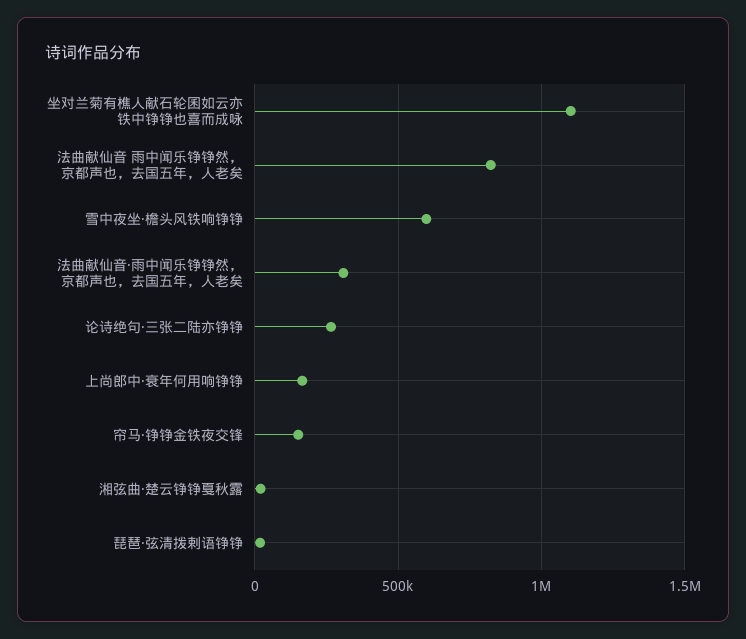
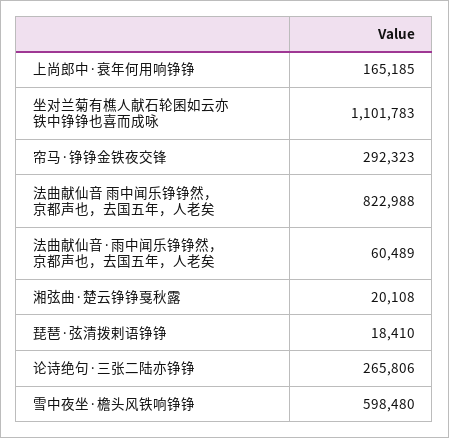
  {
    "坐对兰菊有樵人献石轮囷如云亦铁中铮铮也喜而成咏": 1101783,
    "法曲献仙音 雨中闻乐铮铮然，京都声也，去国五年，人老矣": 822988,
    "雪中夜坐·檐头风铁响铮铮": 598480,
-   "法曲献仙音·雨中闻乐铮铮然，京都声也，去国五年，人老矣": 300000,
+   "法曲献仙音·雨中闻乐铮铮然，京都声也，去国五年，人老矣": 60489,
    "论诗绝句·三张二陆亦铮铮": 265806,
    "上尚郎中·衰年何用响铮铮": 165185,
-   "帘马·铮铮金铁夜交锋": 150000,
+   "帘马·铮铮金铁夜交锋": 292323,
    "湘弦曲·楚云铮铮戛秋露": 20108,
    "琵琶·弦清拨剌语铮铮": 18410
  }

